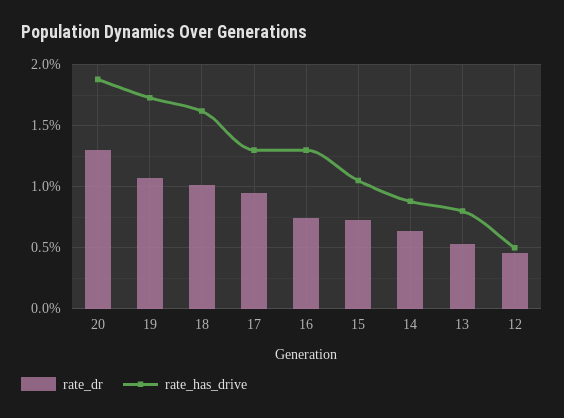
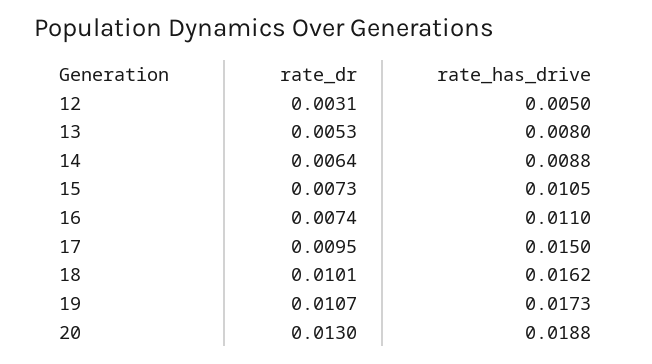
  {
    "rate_dr": {
      "20": 0.013,
      "19": 0.0107,
      "18": 0.0101,
      "17": 0.0095,
      "16": 0.0074,
      "15": 0.0073,
      "14": 0.0064,
      "13": 0.0053,
-     "12": 0.0045
+     "12": 0.0031
    },
    "rate_has_drive": {
      "20": 0.0188,
      "19": 0.0173,
      "18": 0.0162,
-     "17": 0.013,
+     "17": 0.015,
-     "16": 0.013,
+     "16": 0.011,
      "15": 0.0105,
      "14": 0.0088,
      "13": 0.008,
      "12": 0.005
    }
  }

